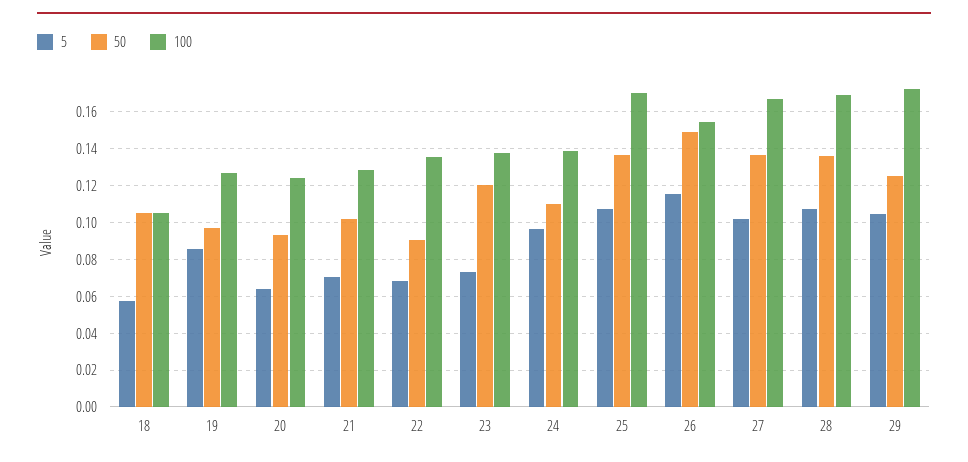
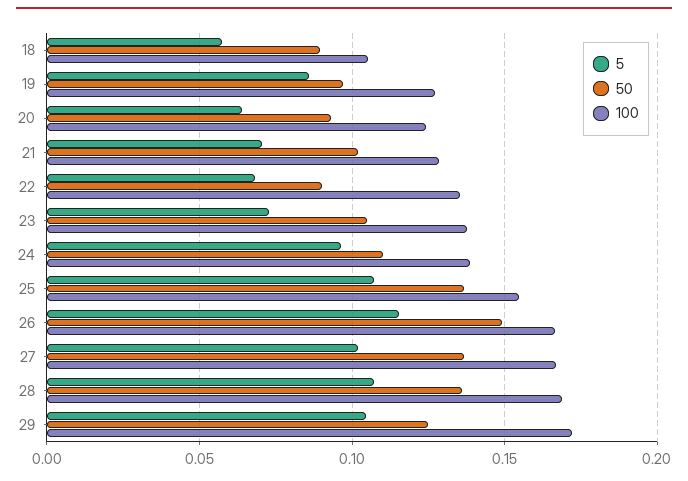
  {
    "5": {
      "18": 0.055,
      "19": 0.085,
      "20": 0.065,
      "21": 0.07,
      "22": 0.07,
      "23": 0.075,
      "24": 0.095,
      "25": 0.105,
      "26": 0.115,
      "27": 0.1,
      "28": 0.105,
      "29": 0.105
    },
    "50": {
-     "18": 0.105,
+     "18": 0.09,
      "19": 0.095,
      "20": 0.095,
      "21": 0.1,
      "22": 0.09,
-     "23": 0.12,
+     "23": 0.105,
      "24": 0.11,
      "25": 0.135,
      "26": 0.15,
      "27": 0.135,
      "28": 0.135,
      "29": 0.125
    },
    "100": {
      "18": 0.105,
      "19": 0.125,
      "20": 0.125,
      "21": 0.13,
      "22": 0.135,
      "23": 0.14,
      "24": 0.14,
-     "25": 0.17,
+     "25": 0.155,
-     "26": 0.155,
+     "26": 0.165,
      "27": 0.165,
      "28": 0.17,
      "29": 0.17
    }
  }

